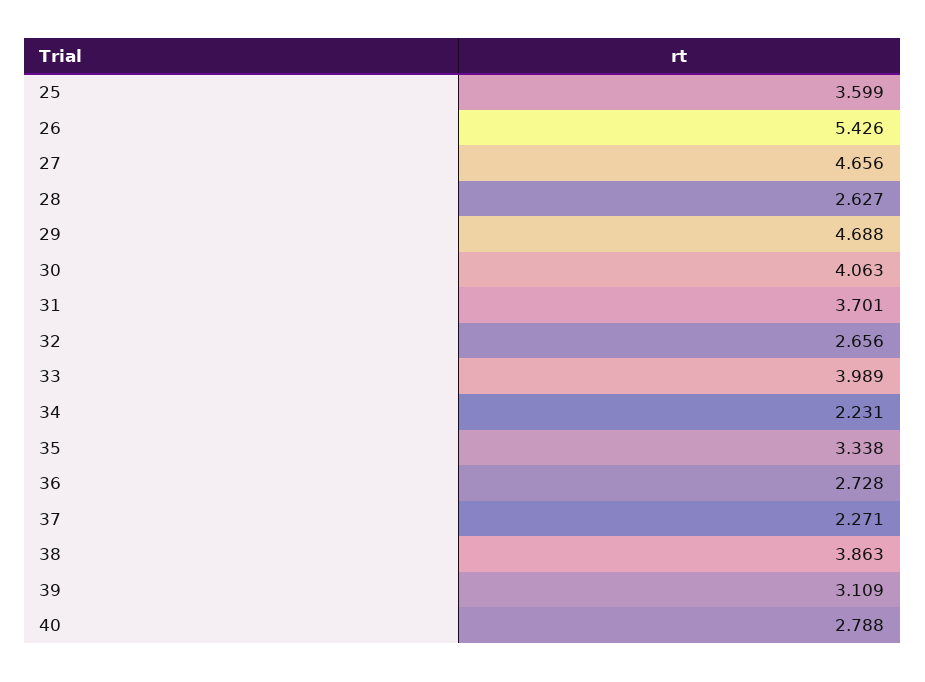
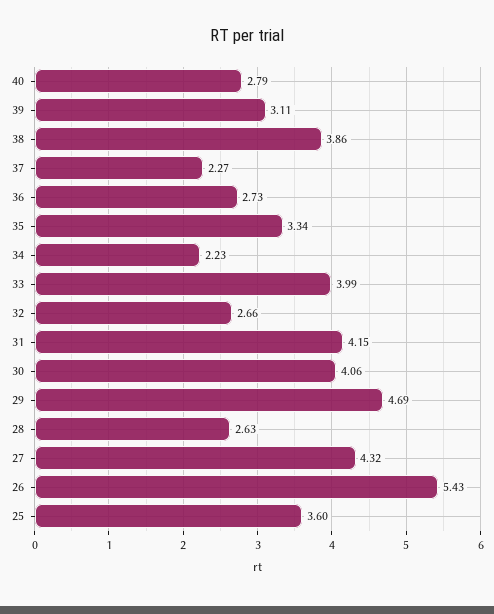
  {
    "25": 3.599,
    "26": 5.426,
-   "27": 4.656,
+   "27": 4.32,
    "28": 2.627,
    "29": 4.688,
    "30": 4.063,
-   "31": 3.701,
+   "31": 4.15,
    "32": 2.656,
    "33": 3.989,
    "34": 2.231,
    "35": 3.338,
    "36": 2.728,
    "37": 2.271,
    "38": 3.863,
    "39": 3.109,
    "40": 2.788
  }

